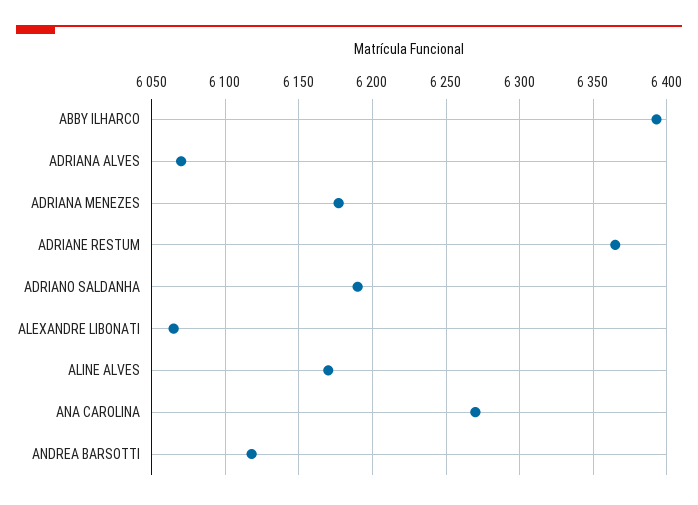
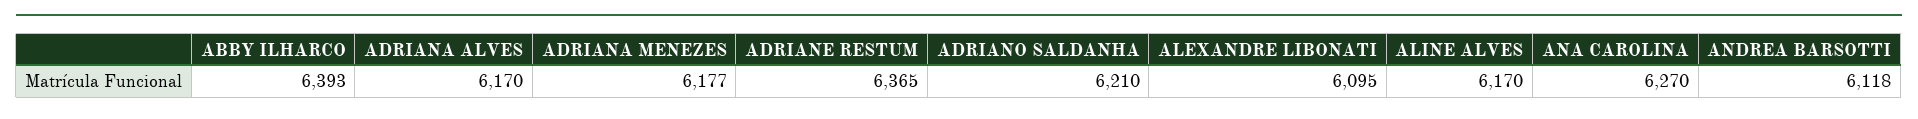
  {
    "ABBY ILHARCO": 6393,
-   "ADRIANA ALVES": 6070,
+   "ADRIANA ALVES": 6170,
    "ADRIANA MENEZES": 6177,
    "ADRIANE RESTUM": 6365,
-   "ADRIANO SALDANHA": 6190,
+   "ADRIANO SALDANHA": 6210,
-   "ALEXANDRE LIBONATI": 6065,
+   "ALEXANDRE LIBONATI": 6095,
    "ALINE ALVES": 6170,
    "ANA CAROLINA": 6270,
    "ANDREA BARSOTTI": 6118
  }

